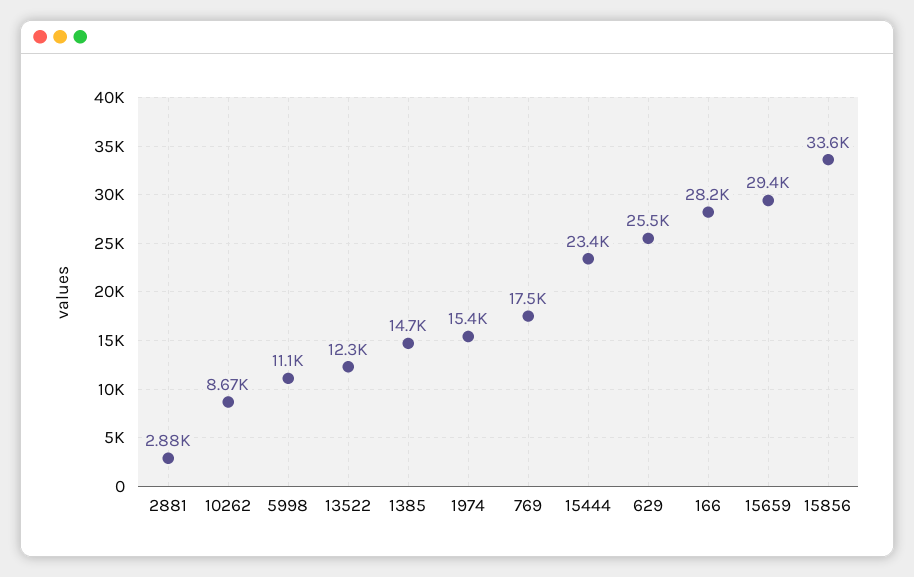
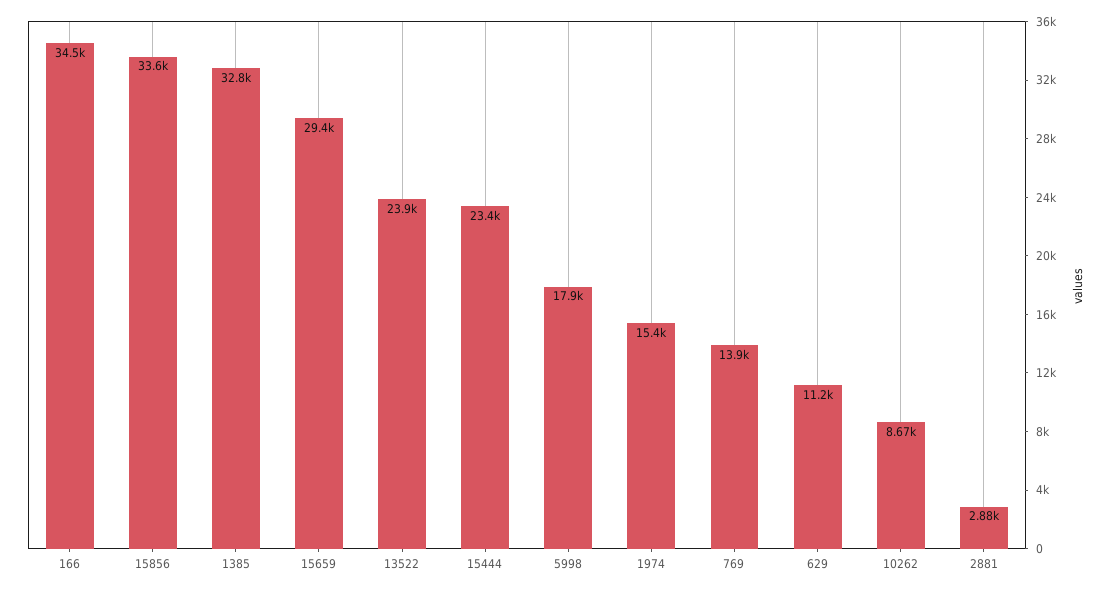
  {
    "2881": 2880,
    "10262": 8670,
-   "5998": 11100,
+   "5998": 17900,
-   "13522": 12300,
+   "13522": 23900,
-   "1385": 14700,
+   "1385": 32800,
    "1974": 15400,
-   "769": 17500,
+   "769": 13900,
    "15444": 23400,
-   "629": 25500,
+   "629": 11200,
-   "166": 28200,
+   "166": 34500,
    "15659": 29400,
    "15856": 33600
  }

